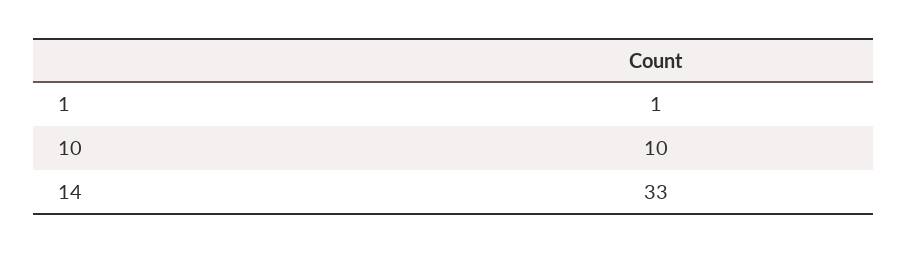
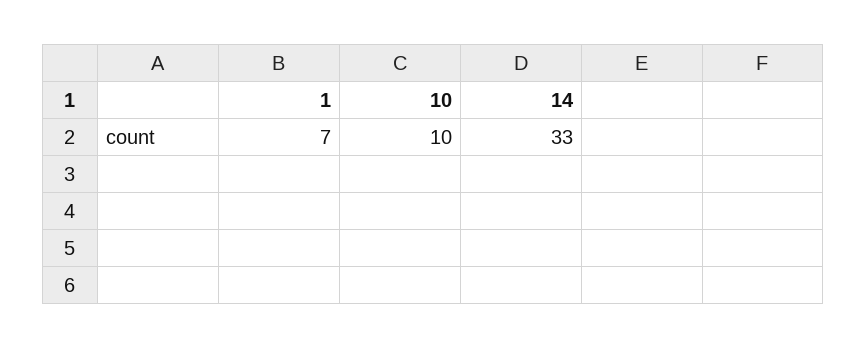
  {
-   "1": 1,
+   "1": 7,
    "10": 10,
    "14": 33
  }

